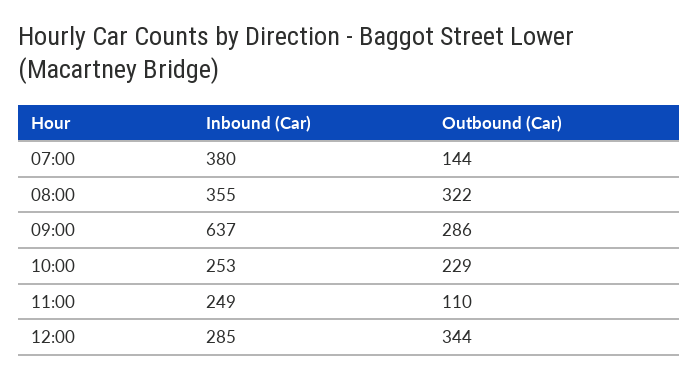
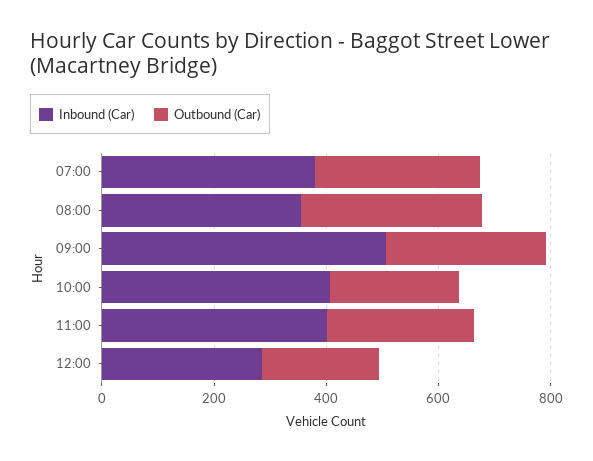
  {
    "Inbound (Car)": {
      "07:00": 380,
      "08:00": 355,
-     "09:00": 637,
+     "09:00": 500,
-     "10:00": 253,
+     "10:00": 400,
-     "11:00": 249,
+     "11:00": 400,
      "12:00": 285
    },
    "Outbound (Car)": {
-     "07:00": 144,
+     "07:00": 300,
      "08:00": 322,
      "09:00": 286,
      "10:00": 229,
-     "11:00": 110,
+     "11:00": 250,
-     "12:00": 344
+     "12:00": 200
    }
  }

